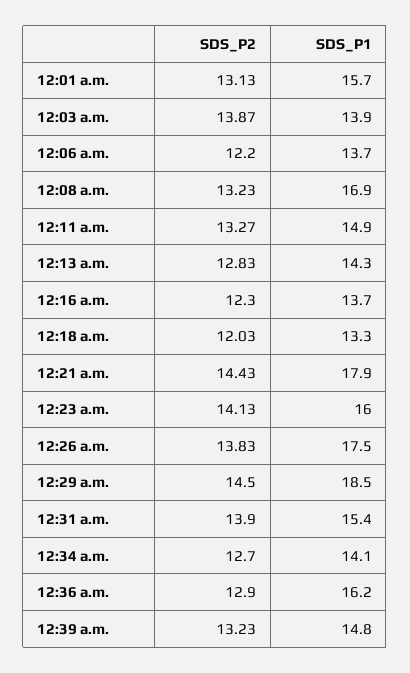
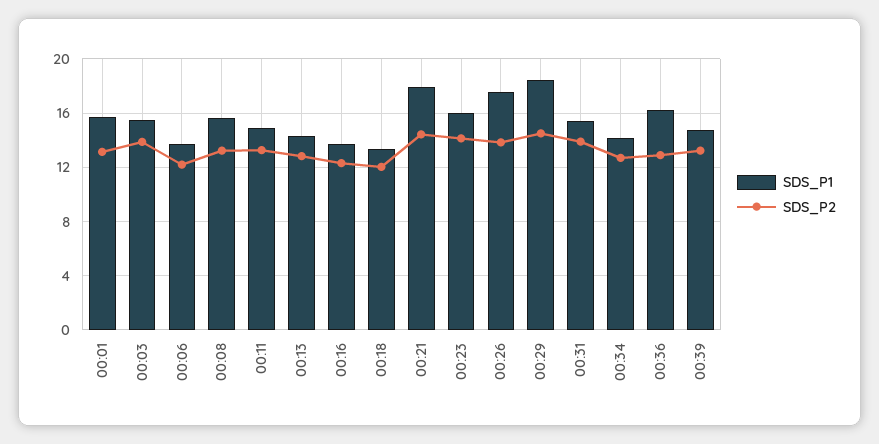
  {
    "SDS_P2": {
      "12:01 a.m.": 13.13,
      "12:03 a.m.": 13.87,
      "12:06 a.m.": 12.2,
      "12:08 a.m.": 13.23,
      "12:11 a.m.": 13.27,
      "12:13 a.m.": 12.83,
      "12:16 a.m.": 12.3,
      "12:18 a.m.": 12.03,
      "12:21 a.m.": 14.43,
      "12:23 a.m.": 14.13,
      "12:26 a.m.": 13.83,
      "12:29 a.m.": 14.5,
      "12:31 a.m.": 13.9,
      "12:34 a.m.": 12.7,
      "12:36 a.m.": 12.9,
      "12:39 a.m.": 13.23
    },
    "SDS_P1": {
      "12:01 a.m.": 15.7,
-     "12:03 a.m.": 13.9,
+     "12:03 a.m.": 15.5,
      "12:06 a.m.": 13.7,
-     "12:08 a.m.": 16.9,
+     "12:08 a.m.": 15.5,
      "12:11 a.m.": 14.9,
      "12:13 a.m.": 14.3,
      "12:16 a.m.": 13.7,
      "12:18 a.m.": 13.3,
      "12:21 a.m.": 17.9,
      "12:23 a.m.": 16,
      "12:26 a.m.": 17.5,
      "12:29 a.m.": 18.5,
      "12:31 a.m.": 15.4,
      "12:34 a.m.": 14.1,
      "12:36 a.m.": 16.2,
      "12:39 a.m.": 14.8
    }
  }

